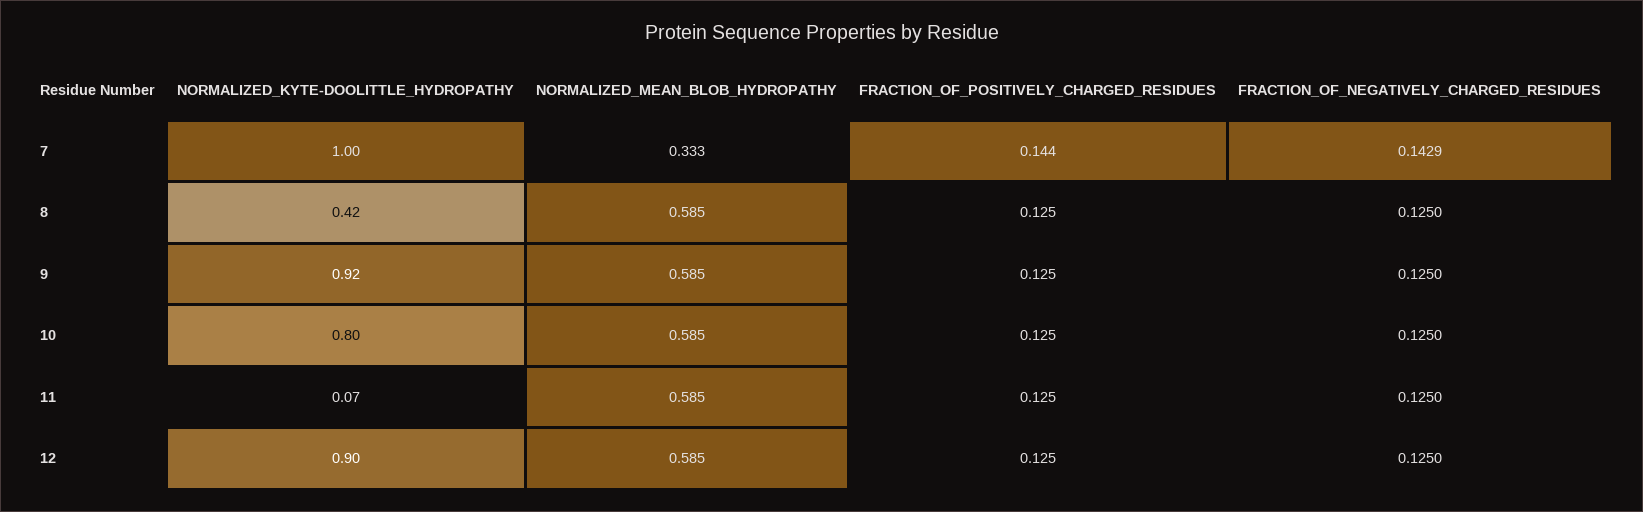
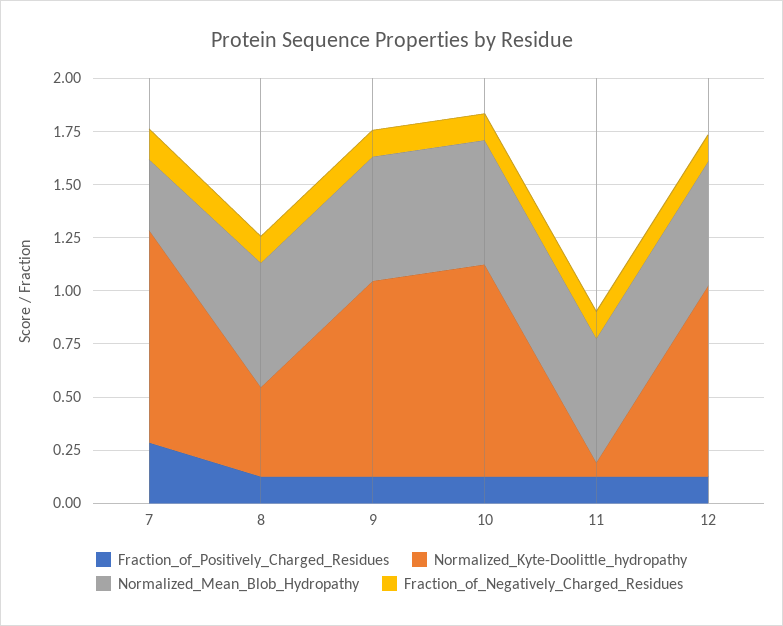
  {
    "NORMALIZED_KYTE-DOOLITTLE_HYDROPATHY": {
      "7": 1,
      "8": 0.42,
      "9": 0.92,
-     "10": 0.8,
+     "10": 1,
      "11": 0.07,
      "12": 0.9
    },
    "NORMALIZED_MEAN_BLOB_HYDROPATHY": {
      "7": 0.333,
      "8": 0.585,
      "9": 0.585,
      "10": 0.585,
      "11": 0.585,
      "12": 0.585
    },
    "FRACTION_OF_POSITIVELY_CHARGED_RESIDUES": {
-     "7": 0.144,
+     "7": 0.3,
      "8": 0.125,
      "9": 0.125,
      "10": 0.125,
      "11": 0.125,
      "12": 0.125
    },
    "FRACTION_OF_NEGATIVELY_CHARGED_RESIDUES": {
      "7": 0.1429,
      "8": 0.125,
      "9": 0.125,
      "10": 0.125,
      "11": 0.125,
      "12": 0.125
    }
  }

